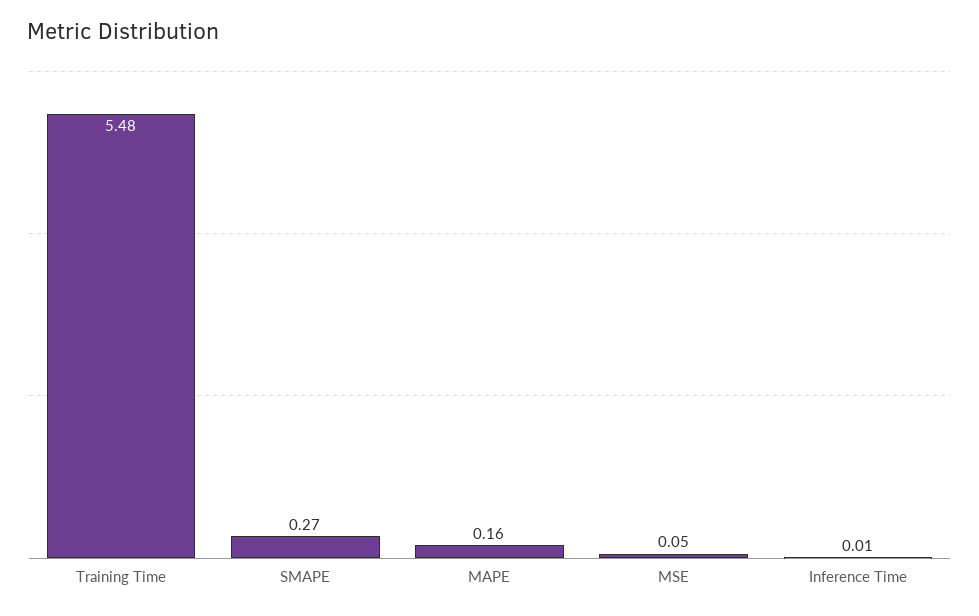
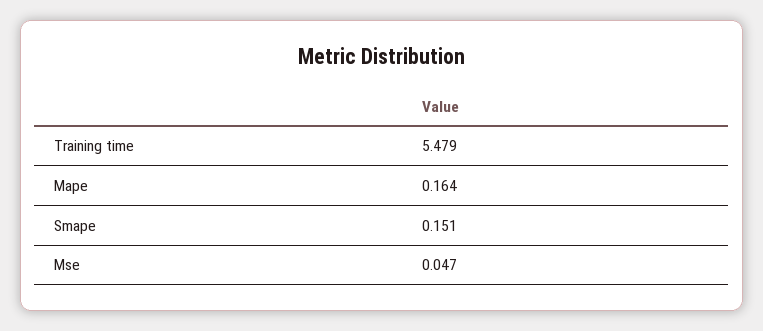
  {
    "Training Time": 5.479,
-   "SMAPE": 0.27,
+   "SMAPE": 0.151,
    "MAPE": 0.164,
-   "MSE": 0.047,
+   "MSE": 0.047
-   "Inference Time": 0.01
  }

